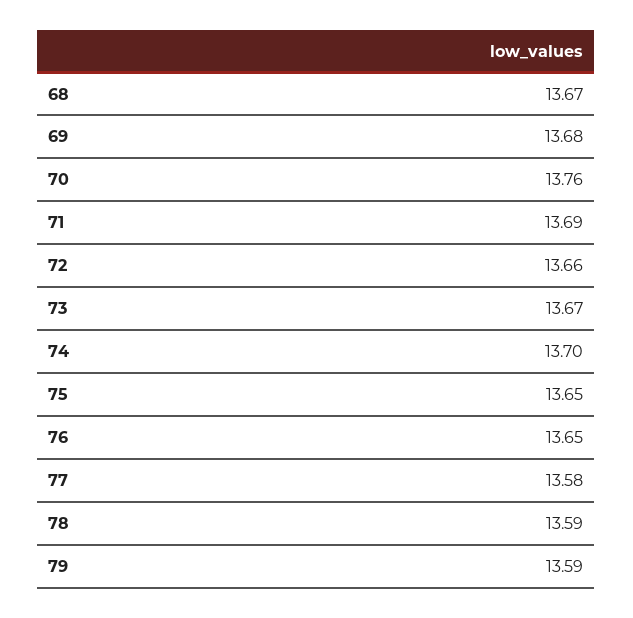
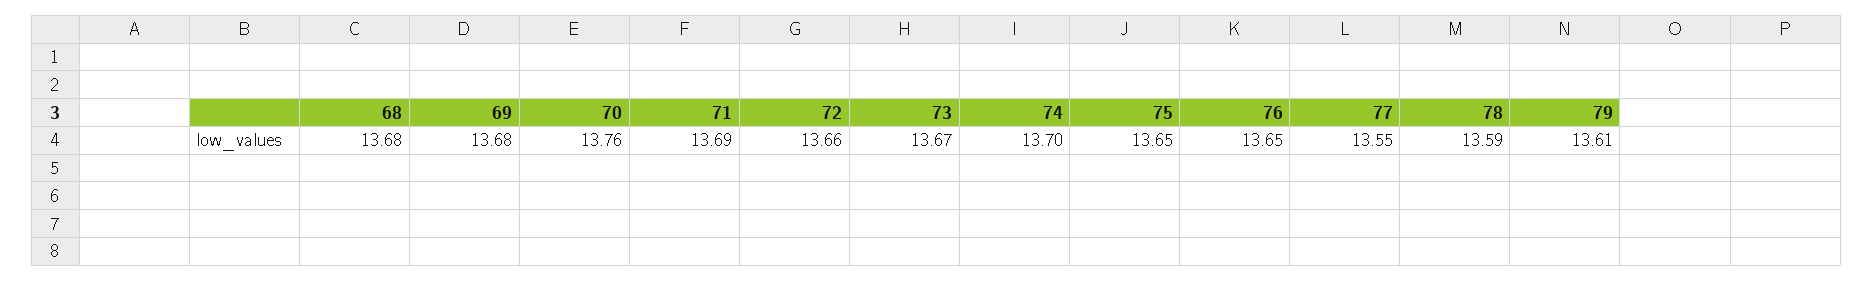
  {
-   "68": 13.67,
+   "68": 13.68,
    "69": 13.68,
    "70": 13.76,
    "71": 13.69,
    "72": 13.66,
    "73": 13.67,
    "74": 13.7,
    "75": 13.65,
    "76": 13.65,
-   "77": 13.58,
+   "77": 13.55,
    "78": 13.59,
-   "79": 13.59
+   "79": 13.61
  }

